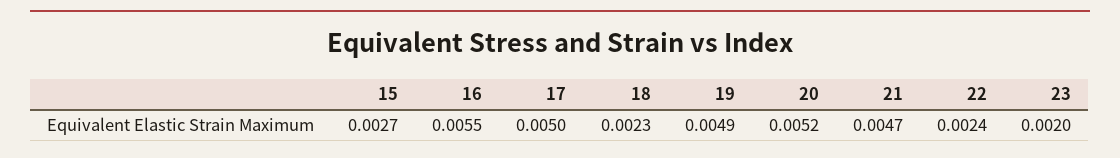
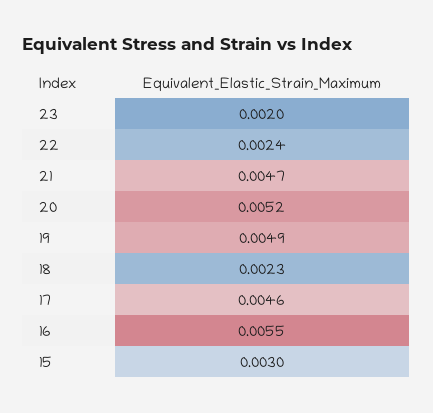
  {
-   "15": 0.0027,
+   "15": 0.003,
    "16": 0.0055,
-   "17": 0.005,
+   "17": 0.0046,
    "18": 0.0023,
    "19": 0.0049,
    "20": 0.0052,
    "21": 0.0047,
    "22": 0.0024,
    "23": 0.002
  }

